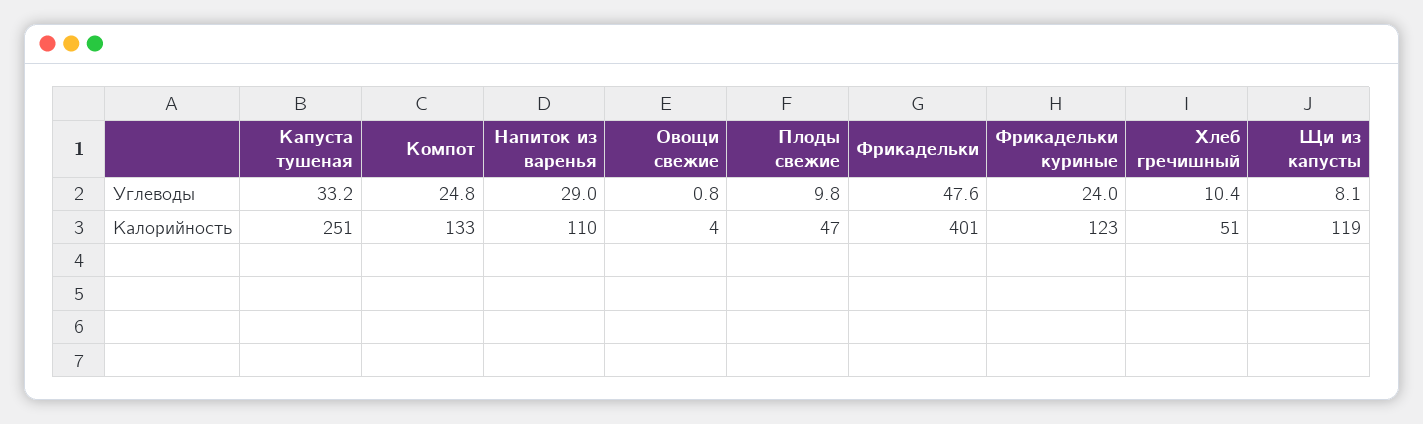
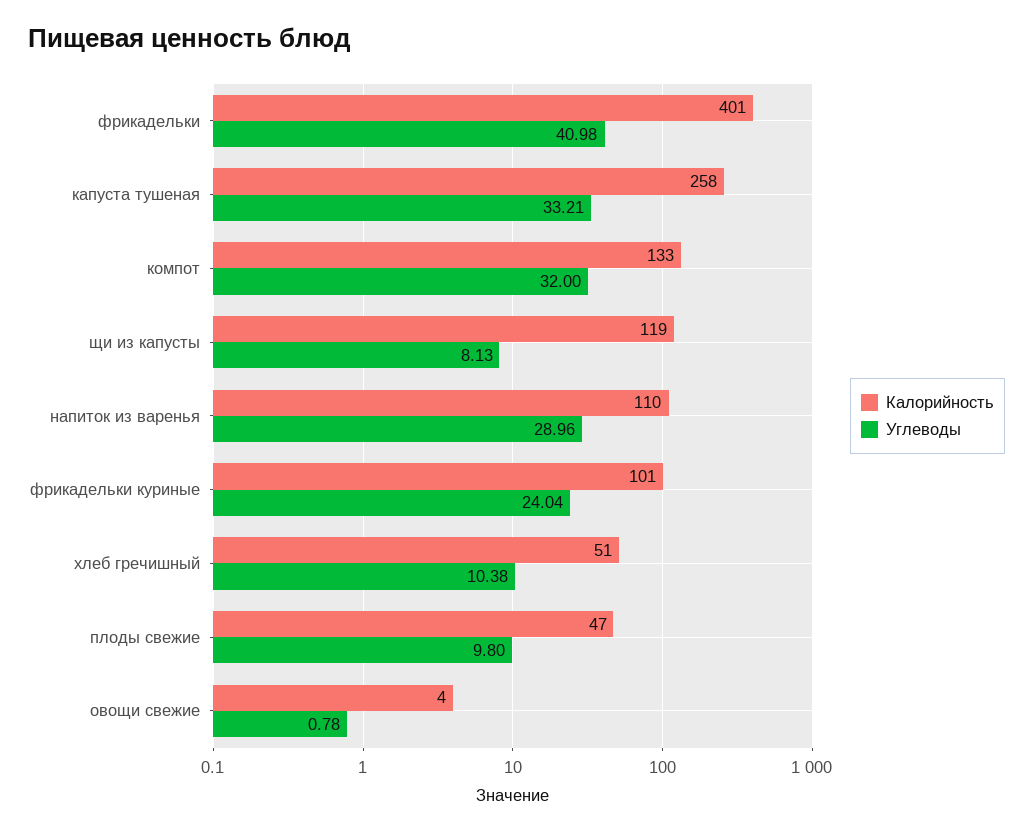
  {
    "Углеводы": {
      "Капуста тушеная": 33.21,
-     "Компот": 24.8,
+     "Компот": 32,
      "Напиток из варенья": 28.96,
      "Овощи свежие": 0.78,
      "Плоды свежие": 9.8,
-     "Фрикадельки": 47.6,
+     "Фрикадельки": 40.98,
      "Фрикадельки куриные": 24.04,
      "Хлеб гречишный": 10.38,
      "Щи из капусты": 8.13
    },
    "Калорийность": {
-     "Капуста тушеная": 251,
+     "Капуста тушеная": 258,
      "Компот": 133,
      "Напиток из варенья": 110,
      "Овощи свежие": 4,
      "Плоды свежие": 47,
      "Фрикадельки": 401,
-     "Фрикадельки куриные": 123,
+     "Фрикадельки куриные": 101,
      "Хлеб гречишный": 51,
      "Щи из капусты": 119
    }
  }

